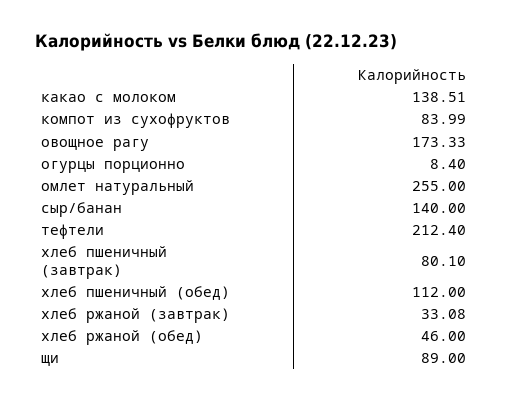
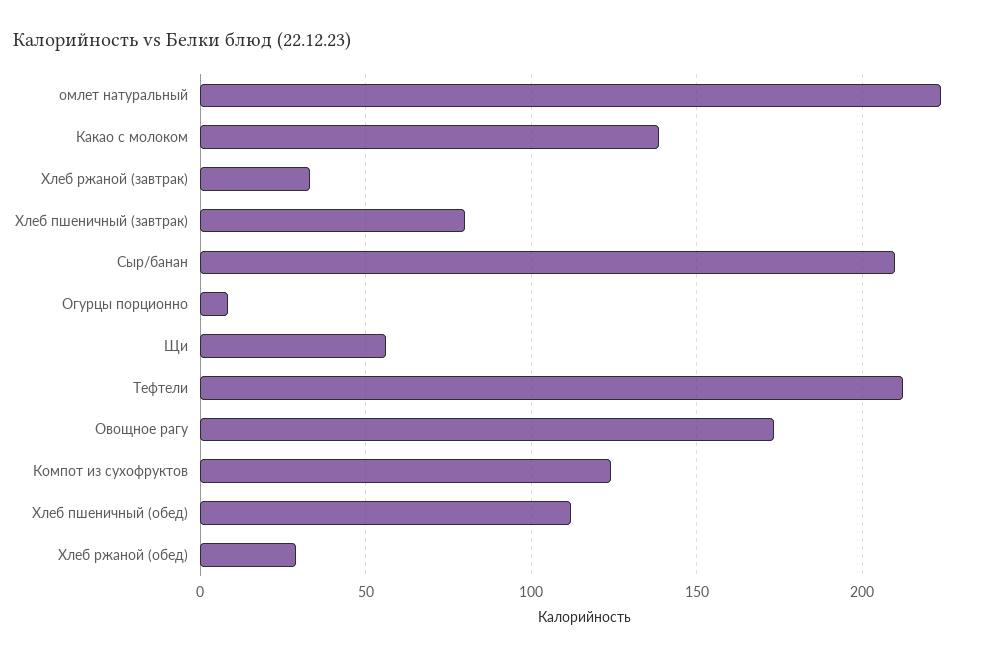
  {
    "какао с молоком": 138.51,
-   "компот из сухофруктов": 83.99,
+   "компот из сухофруктов": 125,
    "овощное рагу": 173.33,
    "огурцы порционно": 8.4,
-   "омлет натуральный": 255,
+   "омлет натуральный": 225,
-   "сыр/банан": 140,
+   "сыр/банан": 210,
    "тефтели": 212.4,
    "хлеб пшеничный (завтрак)": 80.1,
    "хлеб пшеничный (обед)": 112,
    "хлеб ржаной (завтрак)": 33.08,
-   "хлеб ржаной (обед)": 46,
+   "хлеб ржаной (обед)": 30,
-   "щи": 89
+   "щи": 55
  }

